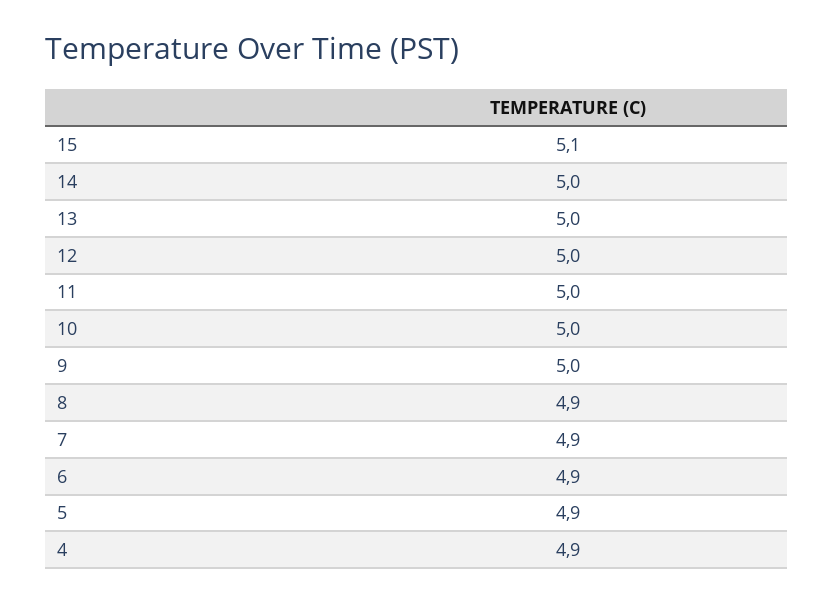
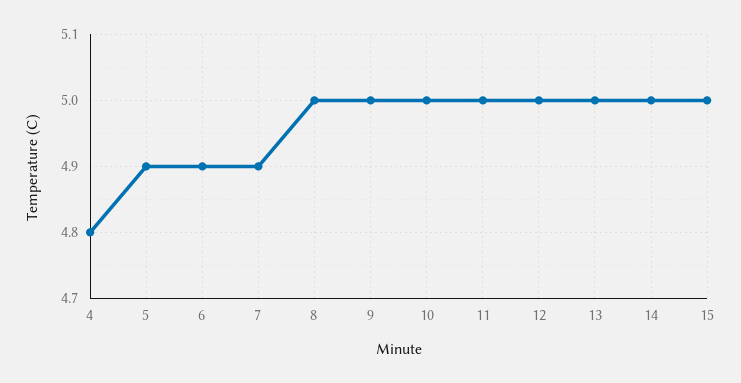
  {
-   "15": 5.1,
+   "15": 5,
    "14": 5,
    "13": 5,
    "12": 5,
    "11": 5,
    "10": 5,
    "9": 5,
-   "8": 4.9,
+   "8": 5,
    "7": 4.9,
    "6": 4.9,
    "5": 4.9,
-   "4": 4.9
+   "4": 4.8
  }

